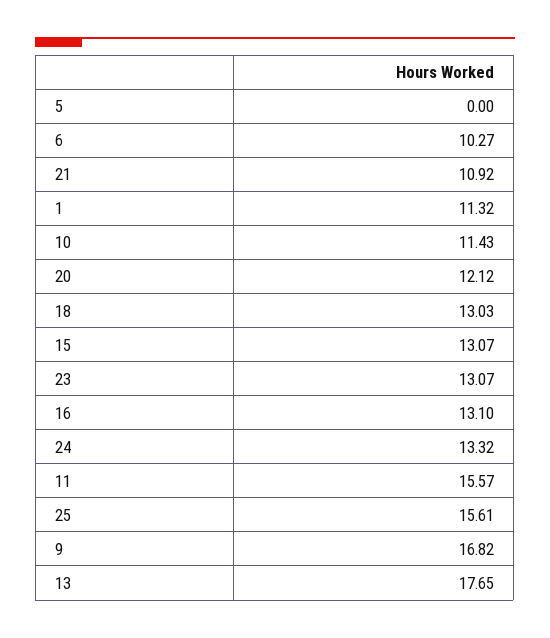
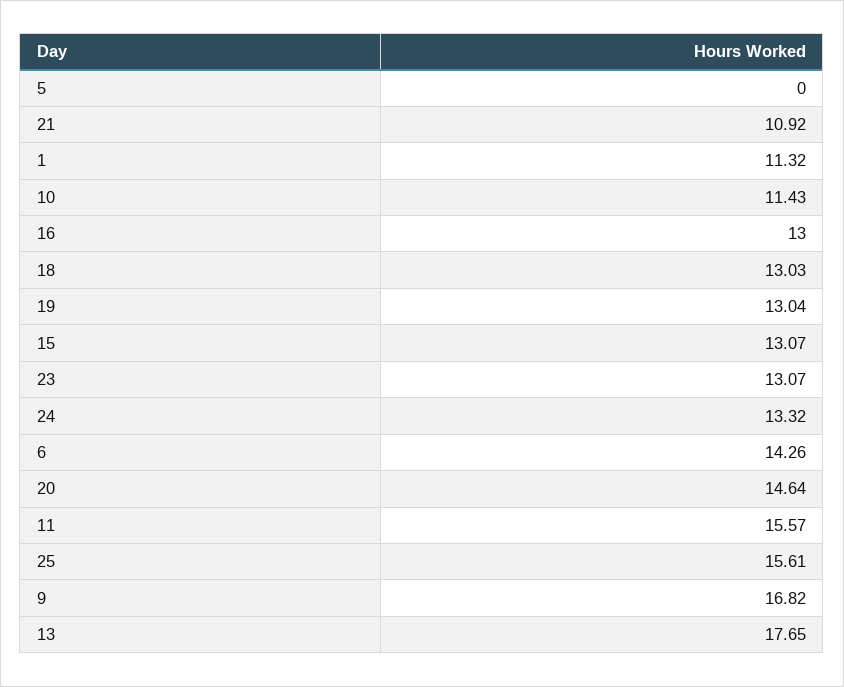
  {
    "5": 0,
-   "6": 10.27,
+   "6": 14.26,
    "21": 10.92,
    "1": 11.32,
    "10": 11.43,
-   "20": 12.12,
+   "20": 14.64,
    "18": 13.03,
    "15": 13.07,
    "23": 13.07,
-   "16": 13.1,
+   "16": 13,
    "24": 13.32,
    "11": 15.57,
    "25": 15.61,
    "9": 16.82,
-   "13": 17.65
+   "13": 17.65,
+   "19": 13.04
  }

